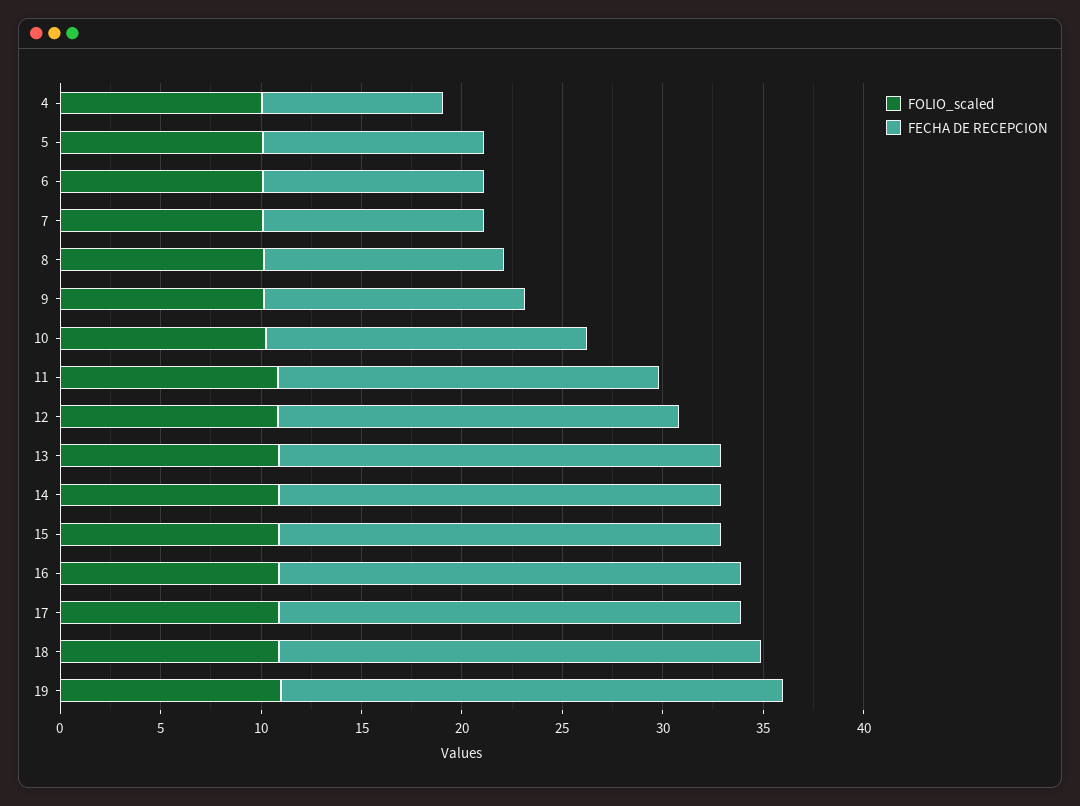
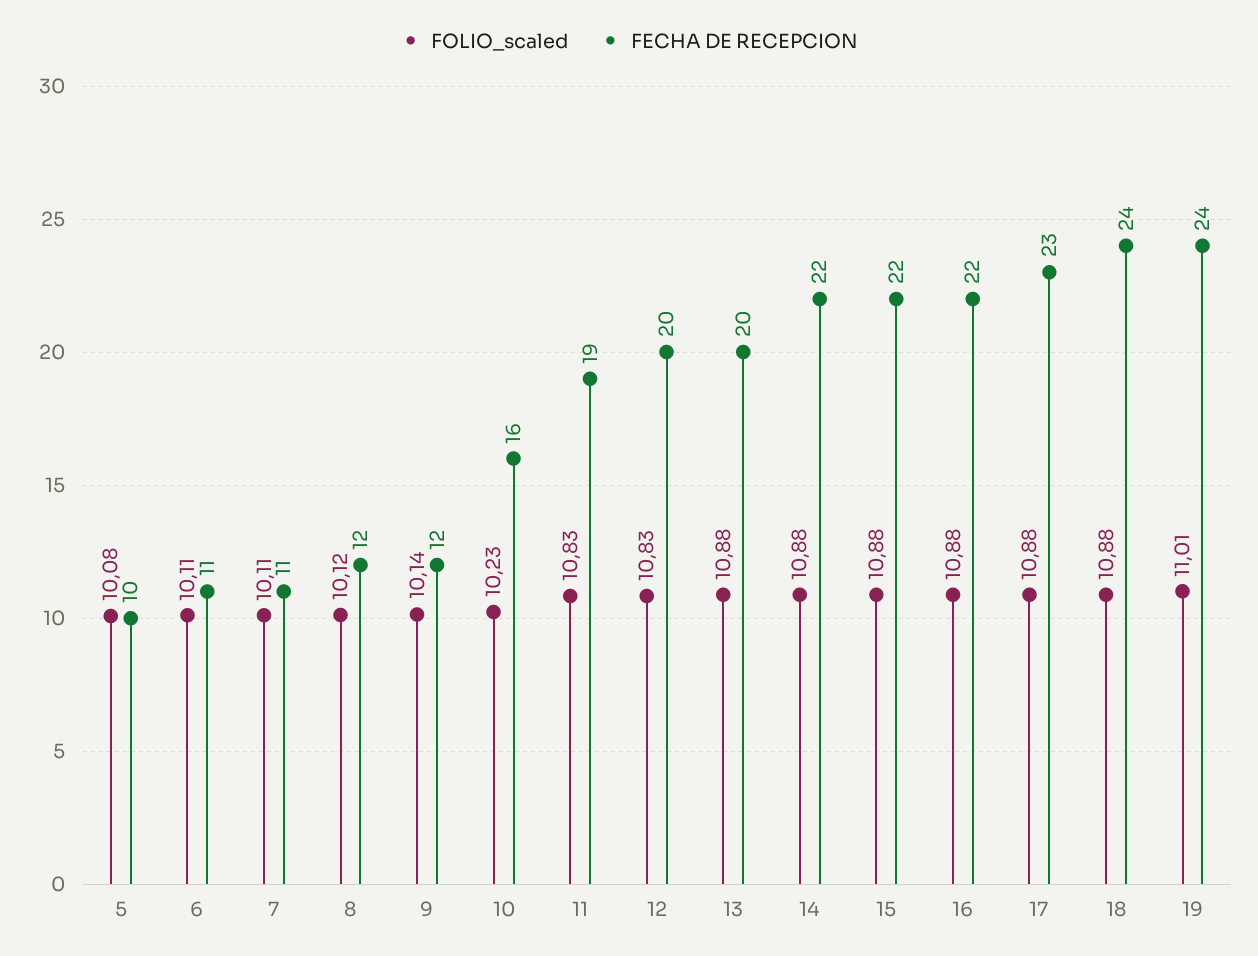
  {
    "FOLIO_scaled": {
-     "4": 10,
      "5": 10.08,
      "6": 10.11,
      "7": 10.11,
      "8": 10.12,
      "9": 10.14,
      "10": 10.23,
      "11": 10.83,
      "12": 10.83,
      "13": 10.88,
      "14": 10.88,
      "15": 10.88,
      "16": 10.88,
      "17": 10.88,
      "18": 10.88,
      "19": 11.01
    },
    "FECHA DE RECEPCION": {
-     "4": 9,
-     "5": 11,
+     "5": 10,
      "6": 11,
      "7": 11,
      "8": 12,
-     "9": 13,
+     "9": 12,
      "10": 16,
      "11": 19,
      "12": 20,
-     "13": 22,
+     "13": 20,
      "14": 22,
      "15": 22,
-     "16": 23,
+     "16": 22,
      "17": 23,
      "18": 24,
-     "19": 25
+     "19": 24
    }
  }

